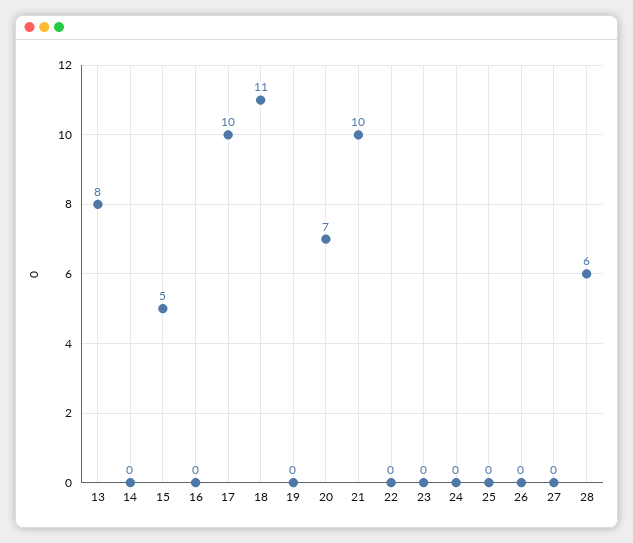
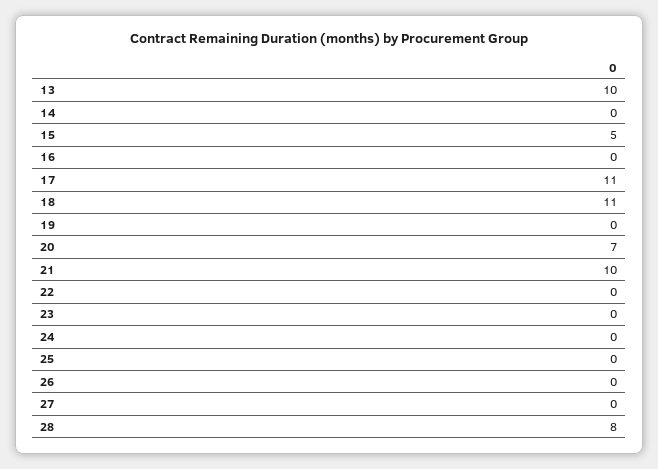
  {
-   "13": 8,
+   "13": 10,
    "14": 0,
    "15": 5,
    "16": 0,
-   "17": 10,
+   "17": 11,
    "18": 11,
    "19": 0,
    "20": 7,
    "21": 10,
    "22": 0,
    "23": 0,
    "24": 0,
    "25": 0,
    "26": 0,
    "27": 0,
-   "28": 6
+   "28": 8
  }

